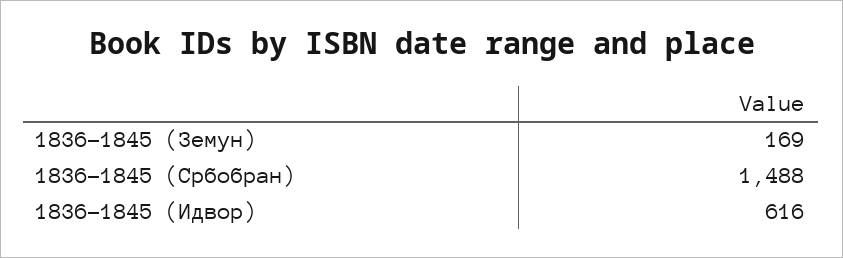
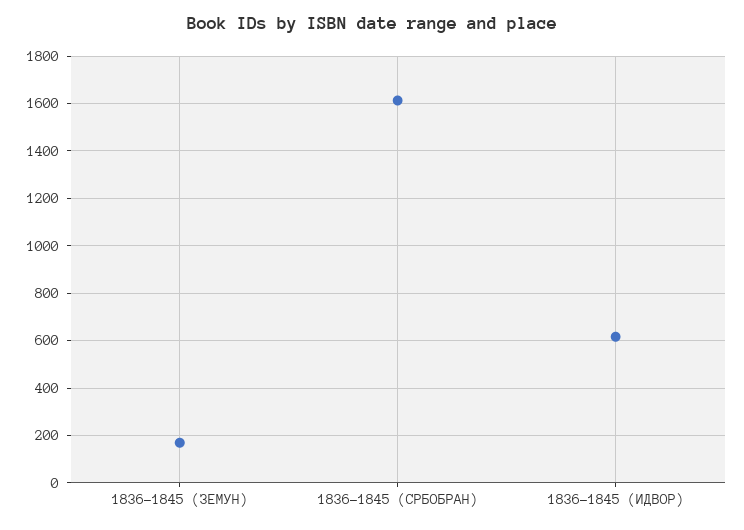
  {
    "1836-1845 (Земун)": 169,
-   "1836-1845 (Србобран)": 1488,
+   "1836-1845 (Србобран)": 1600,
    "1836-1845 (Идвор)": 616
  }

